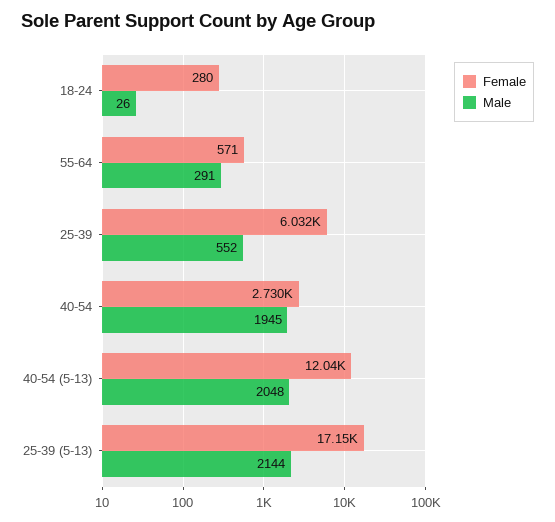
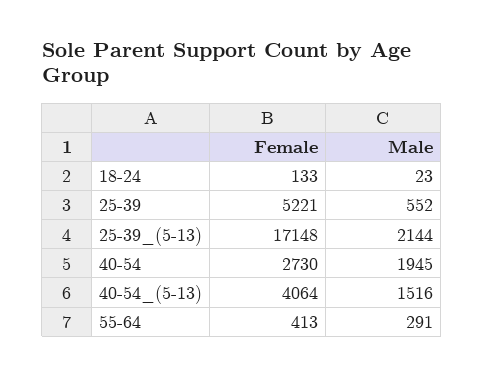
  {
    "Female": {
-     "18-24": 280,
+     "18-24": 133,
-     "55-64": 571,
+     "55-64": 413,
-     "25-39": 6032,
+     "25-39": 5221,
      "40-54": 2730,
-     "40-54 (5-13)": 12040,
+     "40-54 (5-13)": 4064,
      "25-39 (5-13)": 17148
    },
    "Male": {
-     "18-24": 26,
+     "18-24": 23,
      "55-64": 291,
      "25-39": 552,
      "40-54": 1945,
-     "40-54 (5-13)": 2048,
+     "40-54 (5-13)": 1516,
      "25-39 (5-13)": 2144
    }
  }

